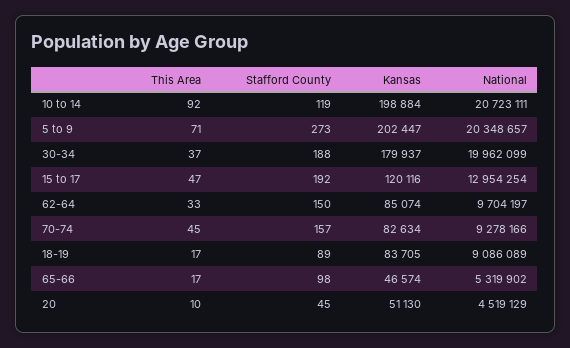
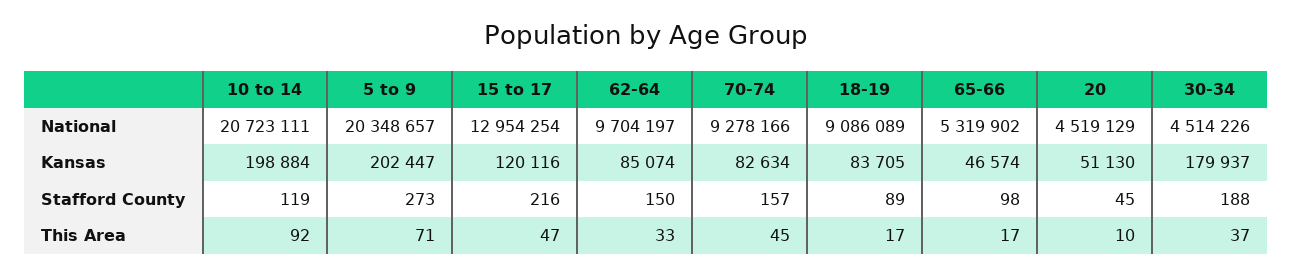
  {
    "This Area": {
      "10 to 14": 92,
      "5 to 9": 71,
      "30-34": 37,
      "15 to 17": 47,
      "62-64": 33,
      "70-74": 45,
      "18-19": 17,
      "65-66": 17,
      "20": 10
    },
    "Stafford County": {
      "10 to 14": 119,
      "5 to 9": 273,
      "30-34": 188,
-     "15 to 17": 192,
+     "15 to 17": 216,
      "62-64": 150,
      "70-74": 157,
      "18-19": 89,
      "65-66": 98,
      "20": 45
    },
    "Kansas": {
      "10 to 14": 198884,
      "5 to 9": 202447,
      "30-34": 179937,
      "15 to 17": 120116,
      "62-64": 85074,
      "70-74": 82634,
      "18-19": 83705,
      "65-66": 46574,
      "20": 51130
    },
    "National": {
      "10 to 14": 20723111,
      "5 to 9": 20348657,
-     "30-34": 19962099,
+     "30-34": 4514226,
      "15 to 17": 12954254,
      "62-64": 9704197,
      "70-74": 9278166,
      "18-19": 9086089,
      "65-66": 5319902,
      "20": 4519129
    }
  }

